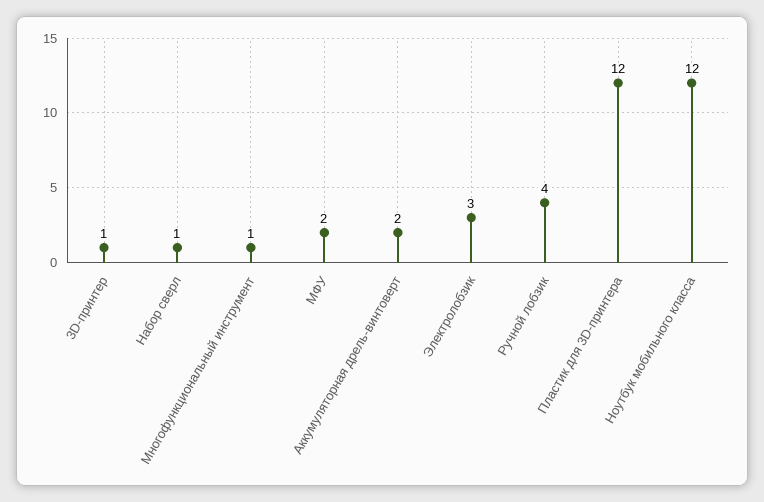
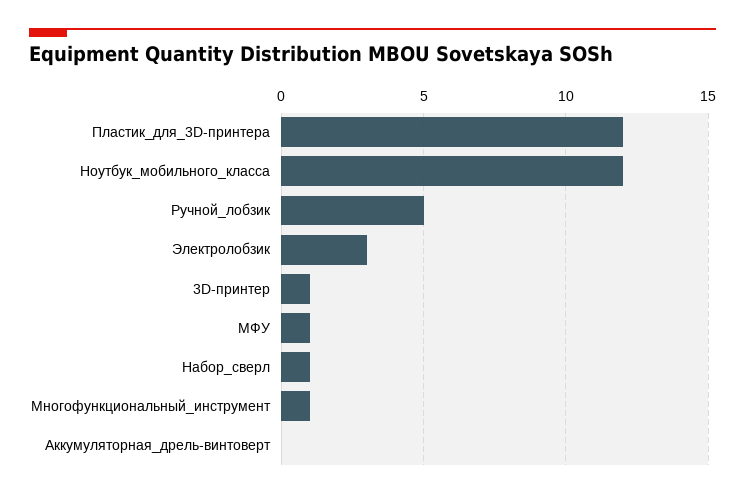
  {
    "3D-принтер": 1,
    "Набор сверл": 1,
    "Многофункциональный инструмент": 1,
-   "МФУ": 2,
+   "МФУ": 1,
-   "Аккумуляторная дрель-винтоверт": 2,
+   "Аккумуляторная дрель-винтоверт": 0,
    "Электролобзик": 3,
-   "Ручной лобзик": 4,
+   "Ручной лобзик": 5,
    "Пластик для 3D-принтера": 12,
    "Ноутбук мобильного класса": 12
  }

